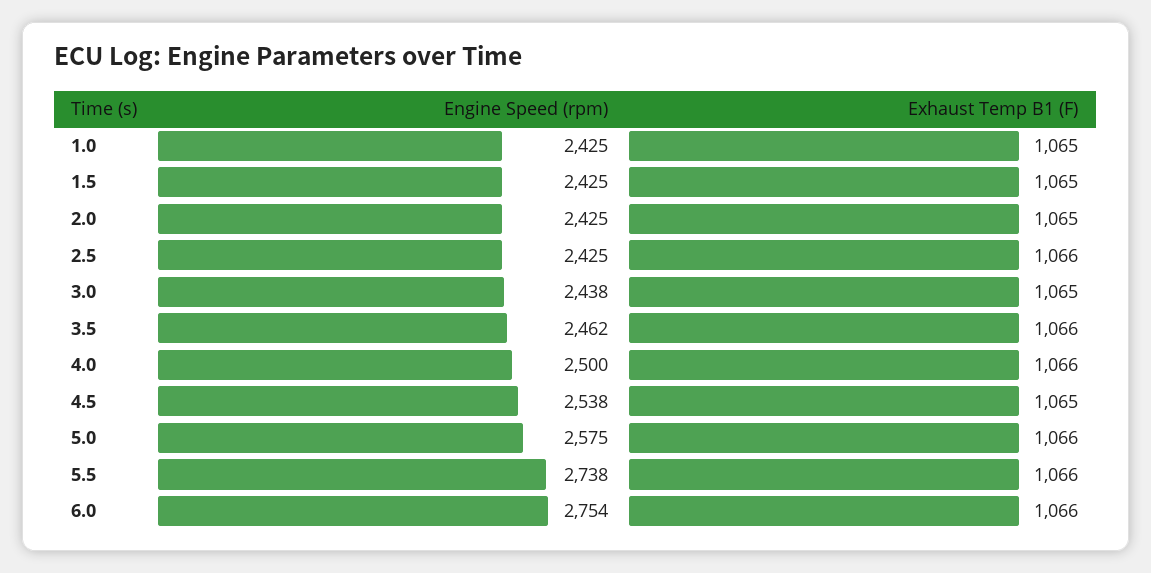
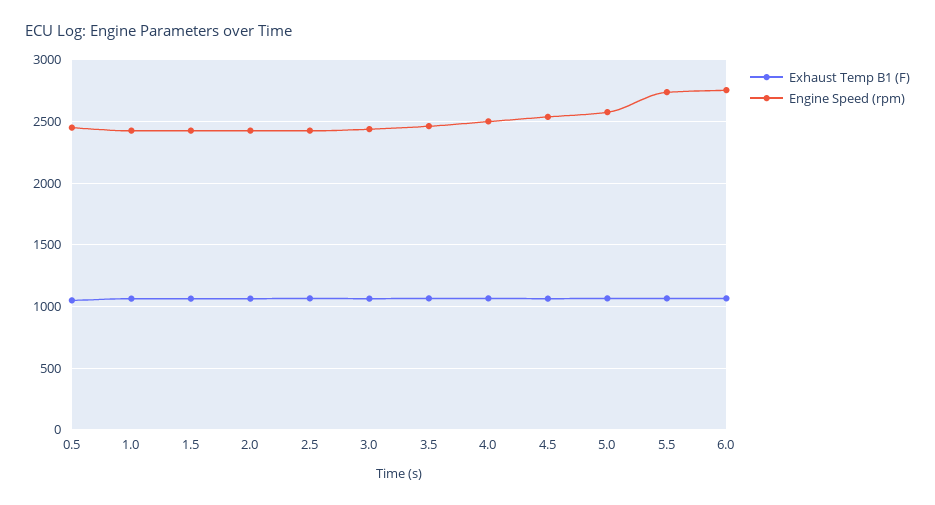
  {
    "Engine Speed (rpm)": {
      "1.0": 2425,
      "1.5": 2425,
      "2.0": 2425,
      "2.5": 2425,
      "3.0": 2438,
      "3.5": 2462,
      "4.0": 2500,
      "4.5": 2538,
      "5.0": 2575,
      "5.5": 2738,
-     "6.0": 2754
+     "6.0": 2754,
+     "0.5": 2450
    },
    "Exhaust Temp B1 (F)": {
      "1.0": 1065,
      "1.5": 1065,
      "2.0": 1065,
      "2.5": 1066,
      "3.0": 1065,
      "3.5": 1066,
      "4.0": 1066,
      "4.5": 1065,
      "5.0": 1066,
      "5.5": 1066,
-     "6.0": 1066
+     "6.0": 1066,
+     "0.5": 1050
    }
  }

